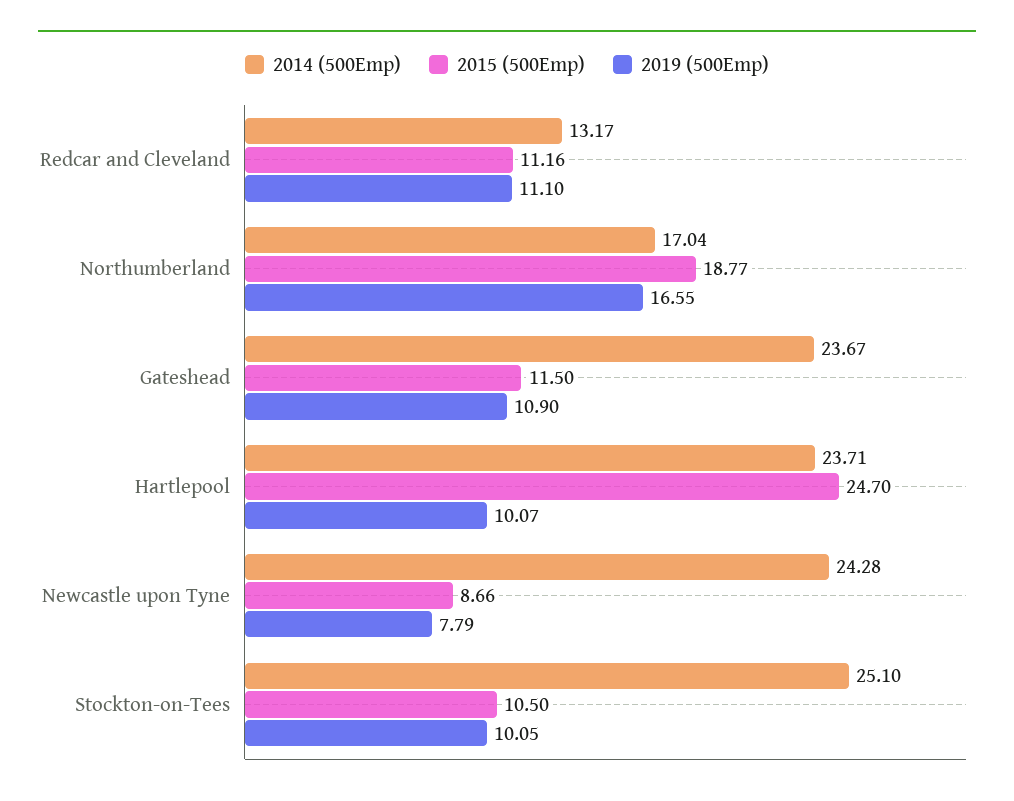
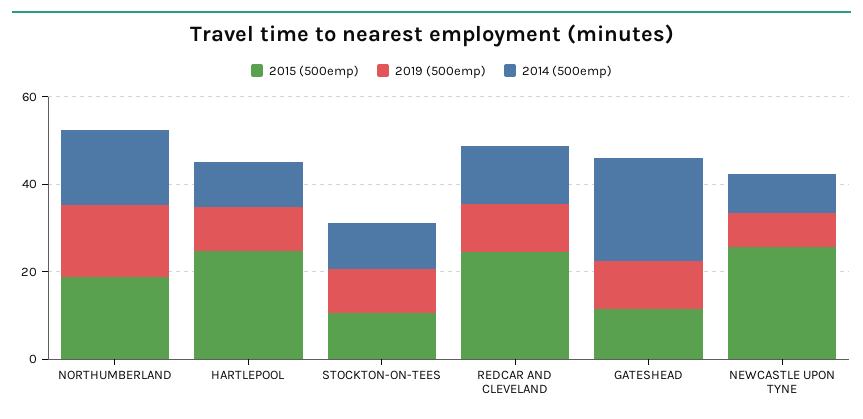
  {
    "2014 (500Emp)": {
      "Redcar and Cleveland": 13.17,
      "Northumberland": 17.04,
      "Gateshead": 23.67,
-     "Hartlepool": 23.71,
+     "Hartlepool": 10,
-     "Newcastle upon Tyne": 24.28,
+     "Newcastle upon Tyne": 10,
-     "Stockton-on-Tees": 25.1
+     "Stockton-on-Tees": 10
    },
    "2015 (500Emp)": {
-     "Redcar and Cleveland": 11.16,
+     "Redcar and Cleveland": 25,
      "Northumberland": 18.77,
      "Gateshead": 11.5,
      "Hartlepool": 24.7,
-     "Newcastle upon Tyne": 8.66,
+     "Newcastle upon Tyne": 25,
      "Stockton-on-Tees": 10.5
    },
    "2019 (500Emp)": {
      "Redcar and Cleveland": 11.1,
      "Northumberland": 16.55,
      "Gateshead": 10.9,
      "Hartlepool": 10.07,
      "Newcastle upon Tyne": 7.79,
      "Stockton-on-Tees": 10.05
    }
  }

